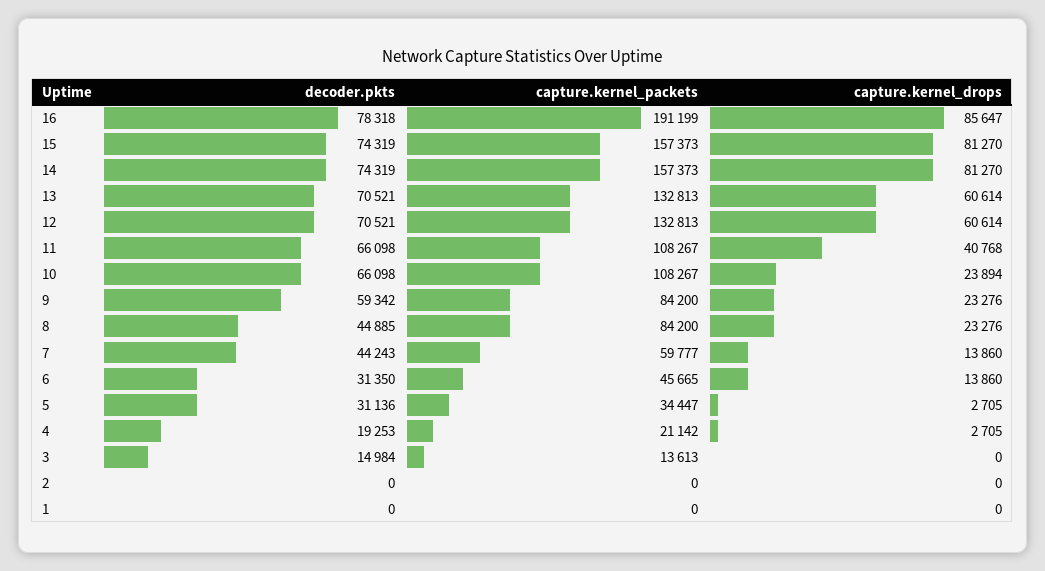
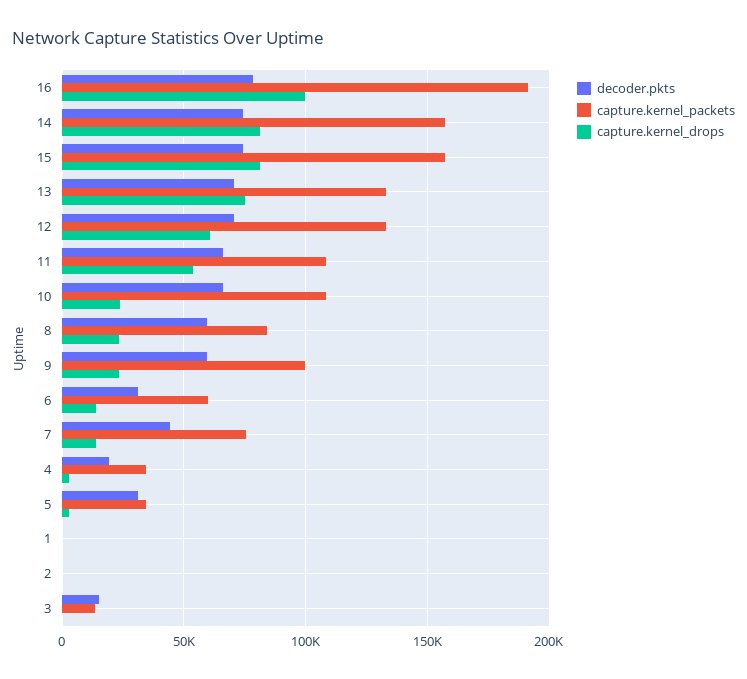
  {
    "decoder.pkts": {
      "16": 78318,
      "15": 74319,
      "14": 74319,
      "13": 70521,
      "12": 70521,
      "11": 66098,
      "10": 66098,
      "9": 59342,
-     "8": 44885,
+     "8": 60000,
      "7": 44243,
      "6": 31350,
      "5": 31136,
      "4": 19253,
      "3": 14984,
      "2": 0,
      "1": 0
    },
    "capture.kernel_packets": {
      "16": 191199,
      "15": 157373,
      "14": 157373,
      "13": 132813,
      "12": 132813,
      "11": 108267,
      "10": 108267,
-     "9": 84200,
+     "9": 100000,
      "8": 84200,
-     "7": 59777,
+     "7": 75000,
-     "6": 45665,
+     "6": 60000,
      "5": 34447,
-     "4": 21142,
+     "4": 35000,
      "3": 13613,
      "2": 0,
      "1": 0
    },
    "capture.kernel_drops": {
-     "16": 85647,
+     "16": 100000,
      "15": 81270,
      "14": 81270,
-     "13": 60614,
+     "13": 75000,
      "12": 60614,
-     "11": 40768,
+     "11": 55000,
      "10": 23894,
      "9": 23276,
      "8": 23276,
      "7": 13860,
      "6": 13860,
      "5": 2705,
      "4": 2705,
      "3": 0,
      "2": 0,
      "1": 0
    }
  }

